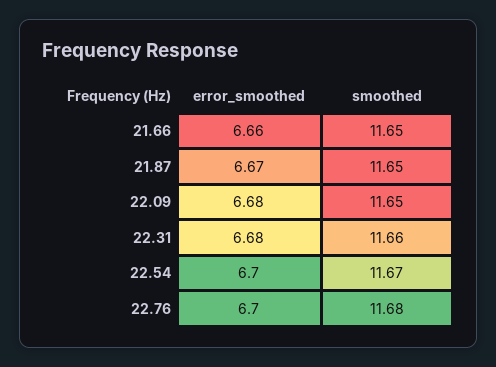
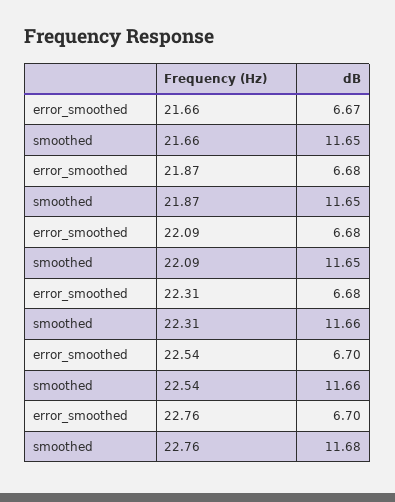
  {
    "error_smoothed": {
-     "21.66": 6.66,
+     "21.66": 6.67,
-     "21.87": 6.67,
+     "21.87": 6.68,
      "22.09": 6.68,
      "22.31": 6.68,
      "22.54": 6.7,
      "22.76": 6.7
    },
    "smoothed": {
      "21.66": 11.65,
      "21.87": 11.65,
      "22.09": 11.65,
      "22.31": 11.66,
-     "22.54": 11.67,
+     "22.54": 11.66,
      "22.76": 11.68
    }
  }

